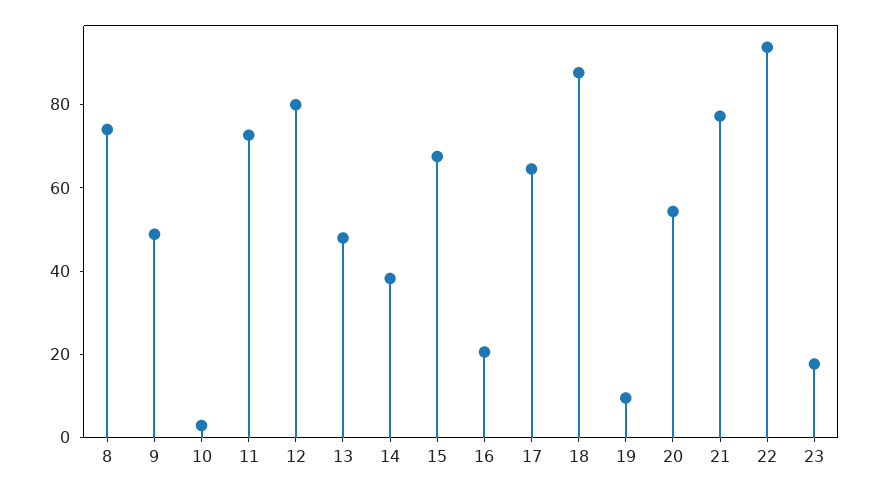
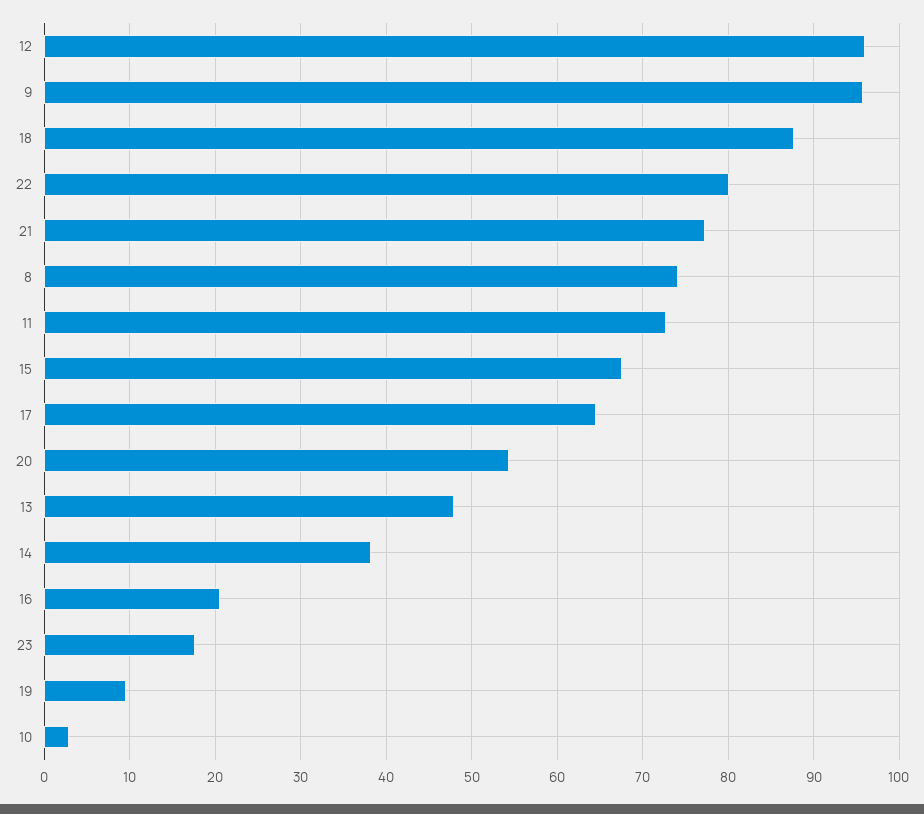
  {
    "8": 74,
-   "9": 50,
+   "9": 96,
    "10": 3,
    "11": 73,
-   "12": 80,
+   "12": 96,
    "13": 48,
    "14": 38,
    "15": 68,
    "16": 21,
    "17": 65,
    "18": 88,
    "19": 10,
    "20": 54,
    "21": 77,
-   "22": 95,
+   "22": 80,
    "23": 18
  }

